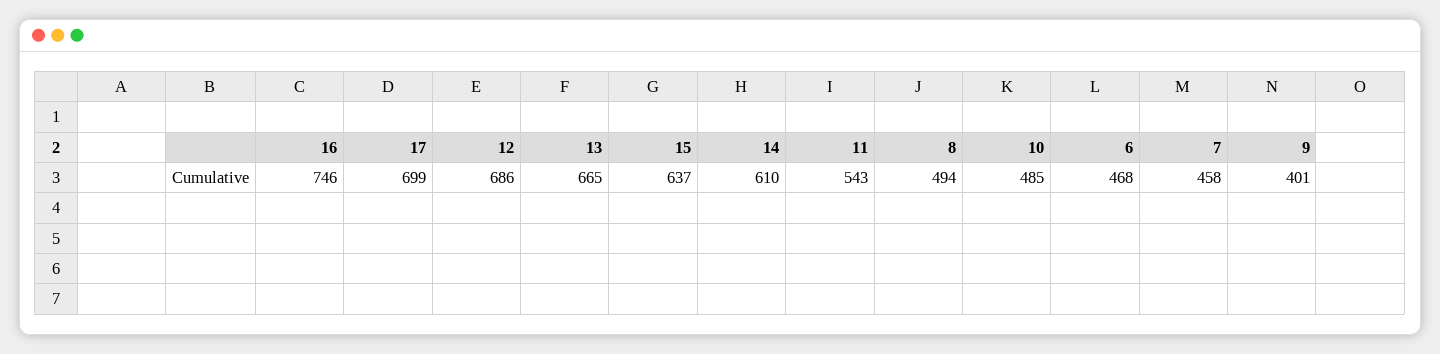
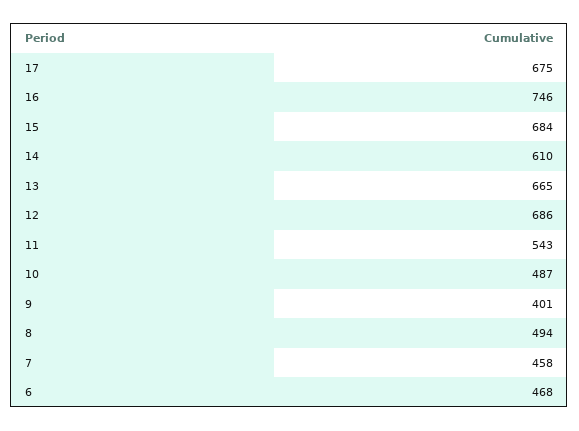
  {
    "16": 746,
-   "17": 699,
+   "17": 675,
    "12": 686,
    "13": 665,
-   "15": 637,
+   "15": 684,
    "14": 610,
    "11": 543,
    "8": 494,
-   "10": 485,
+   "10": 487,
    "6": 468,
    "7": 458,
    "9": 401
  }

